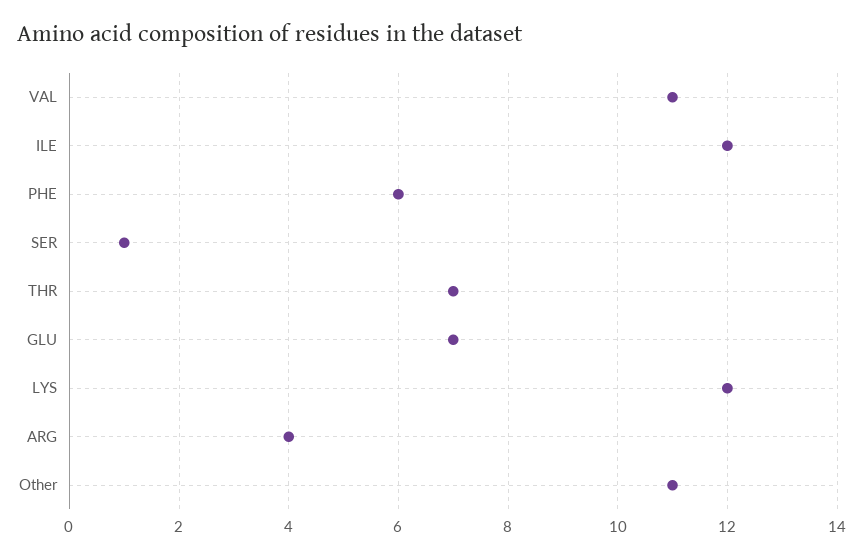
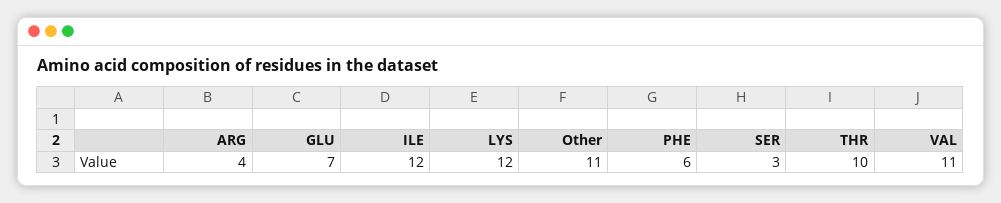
  {
    "VAL": 11,
    "ILE": 12,
    "PHE": 6,
-   "SER": 1,
+   "SER": 3,
-   "THR": 7,
+   "THR": 10,
    "GLU": 7,
    "LYS": 12,
    "ARG": 4,
    "Other": 11
  }

